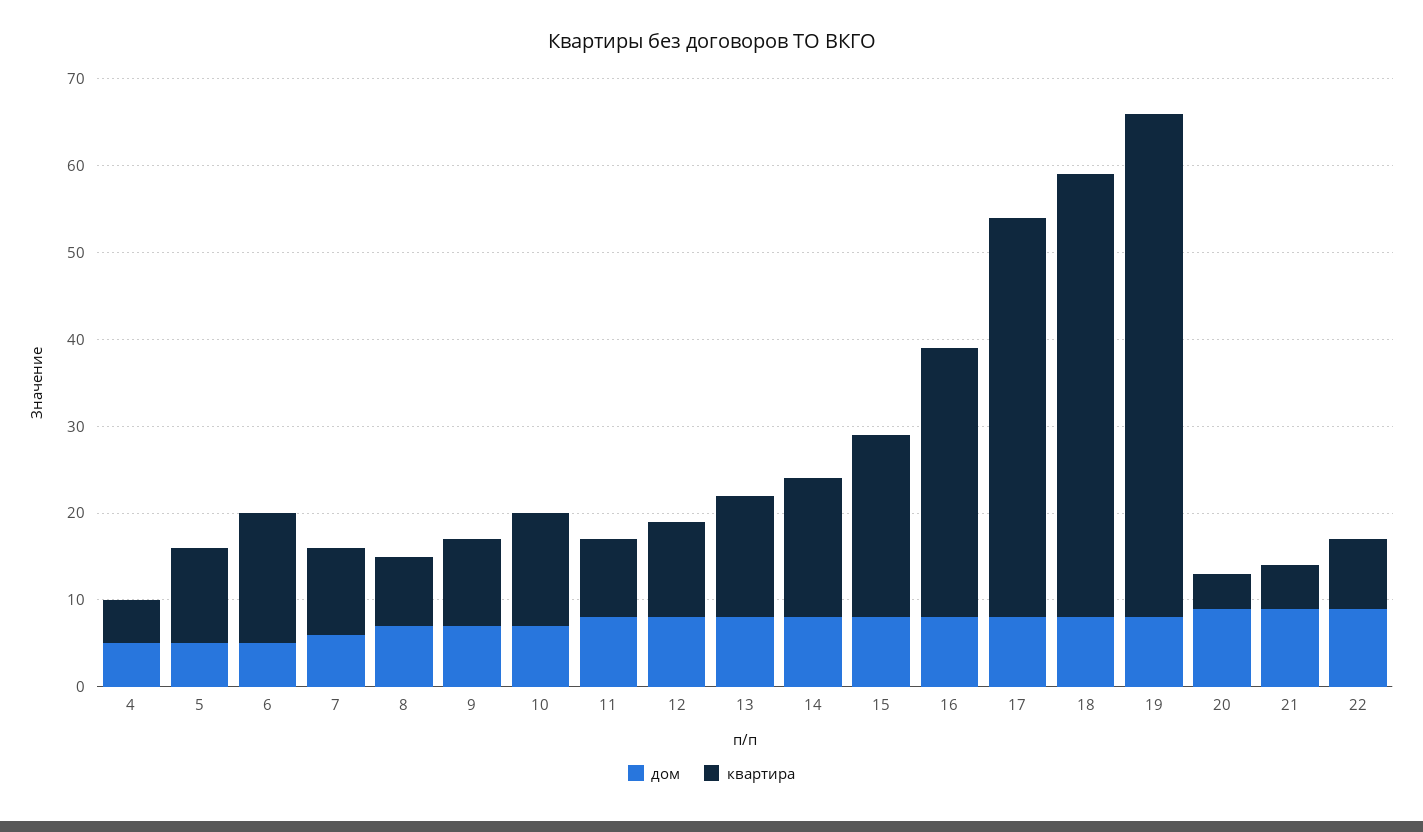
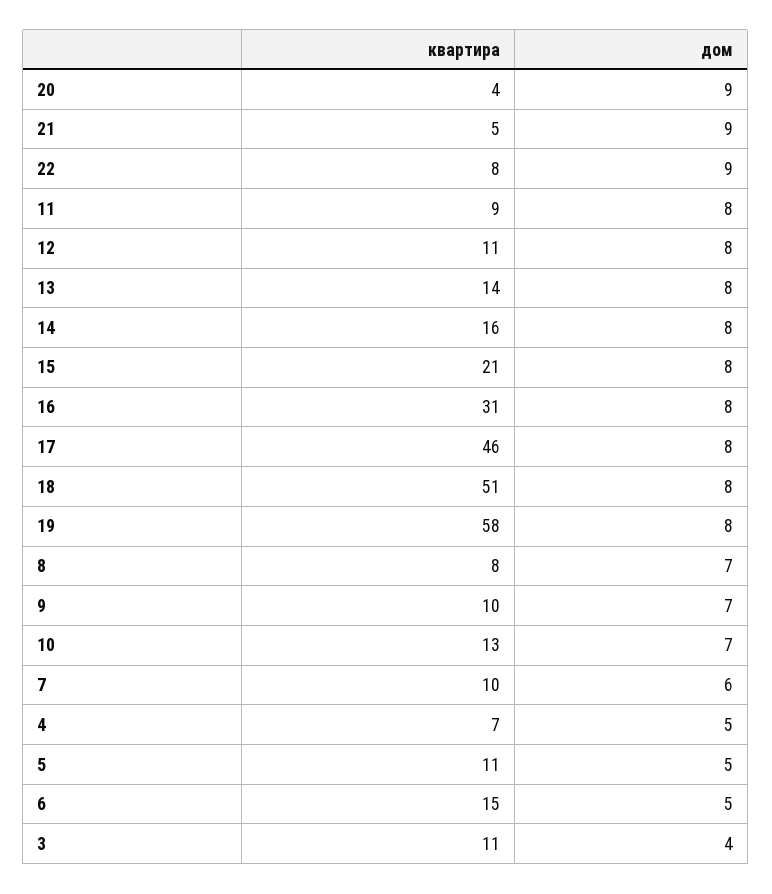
  {
    "дом": {
      "4": 5,
      "5": 5,
      "6": 5,
      "7": 6,
      "8": 7,
      "9": 7,
      "10": 7,
      "11": 8,
      "12": 8,
      "13": 8,
      "14": 8,
      "15": 8,
      "16": 8,
      "17": 8,
      "18": 8,
      "19": 8,
      "20": 9,
      "21": 9,
-     "22": 9
+     "22": 9,
+     "3": 4
    },
    "квартира": {
-     "4": 5,
+     "4": 7,
      "5": 11,
      "6": 15,
      "7": 10,
      "8": 8,
      "9": 10,
      "10": 13,
      "11": 9,
      "12": 11,
      "13": 14,
      "14": 16,
      "15": 21,
      "16": 31,
      "17": 46,
      "18": 51,
      "19": 58,
      "20": 4,
      "21": 5,
-     "22": 8
+     "22": 8,
+     "3": 11
    }
  }

